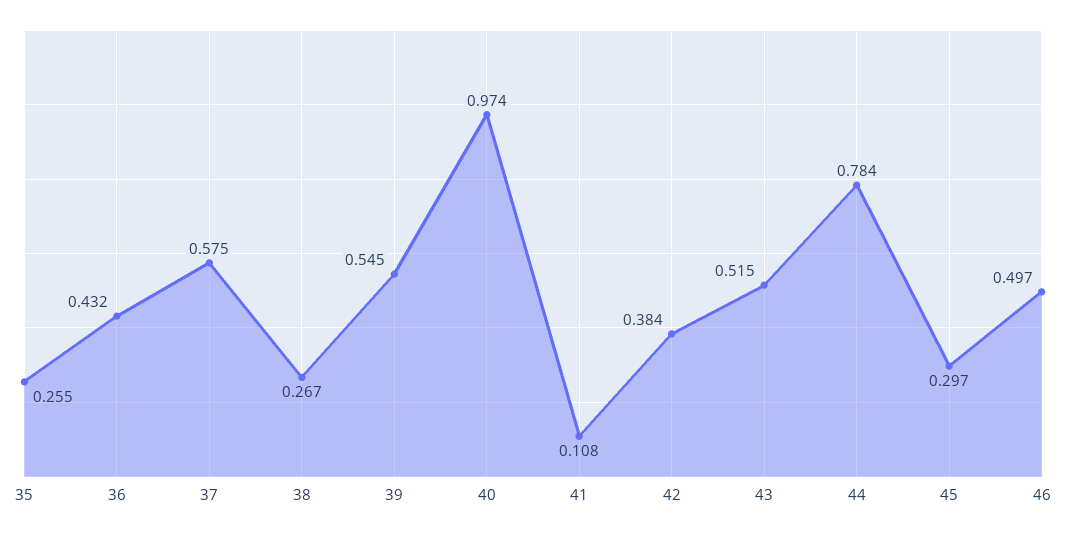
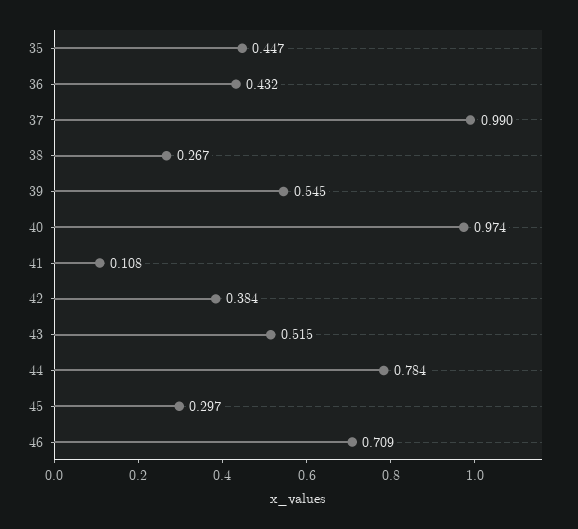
  {
-   "35": 0.255,
+   "35": 0.447,
    "36": 0.432,
-   "37": 0.575,
+   "37": 0.99,
    "38": 0.267,
    "39": 0.545,
    "40": 0.974,
    "41": 0.108,
    "42": 0.384,
    "43": 0.515,
    "44": 0.784,
    "45": 0.297,
-   "46": 0.497
+   "46": 0.709
  }

